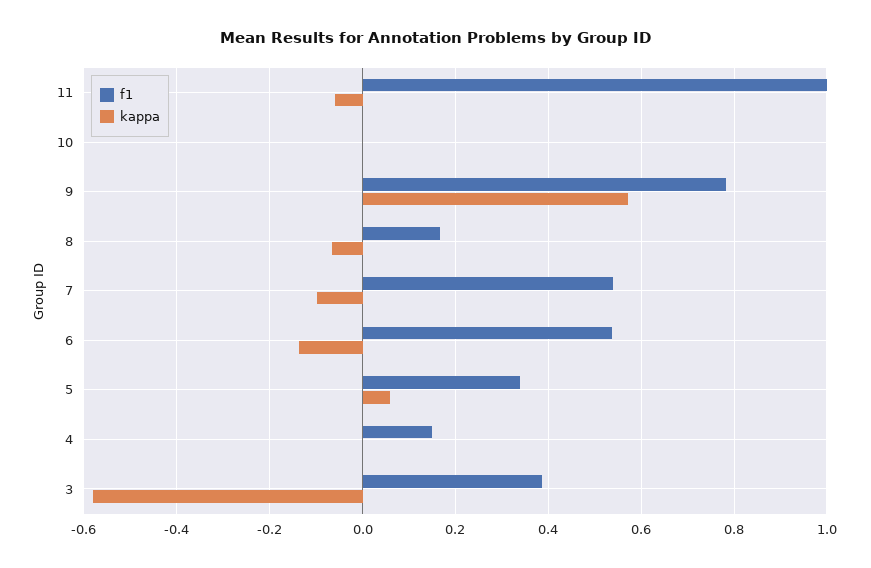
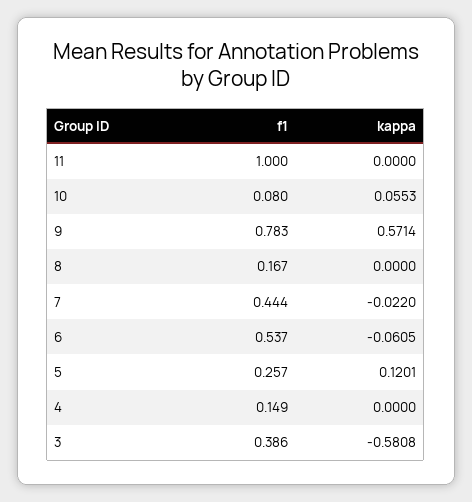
  {
    "f1": {
      "11": 1,
-     "10": 0,
+     "10": 0.08,
      "9": 0.783,
      "8": 0.167,
-     "7": 0.54,
+     "7": 0.444,
      "6": 0.537,
-     "5": 0.34,
+     "5": 0.257,
      "4": 0.149,
      "3": 0.386
    },
    "kappa": {
-     "11": -0.06,
+     "11": 0,
-     "10": 0,
+     "10": 0.0553,
      "9": 0.5714,
-     "8": -0.06,
+     "8": 0,
-     "7": -0.1,
+     "7": -0.022,
-     "6": -0.14,
+     "6": -0.0605,
-     "5": 0.06,
+     "5": 0.1201,
      "4": 0,
      "3": -0.5808
    }
  }

